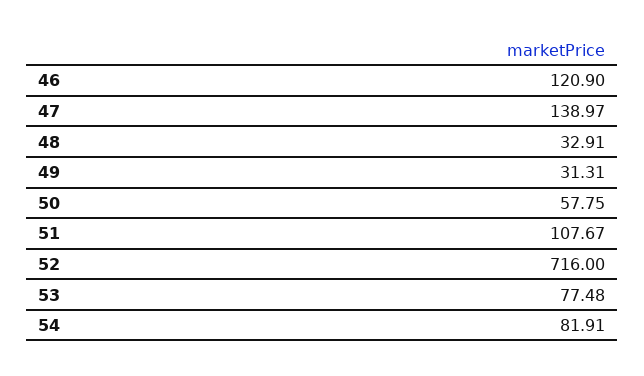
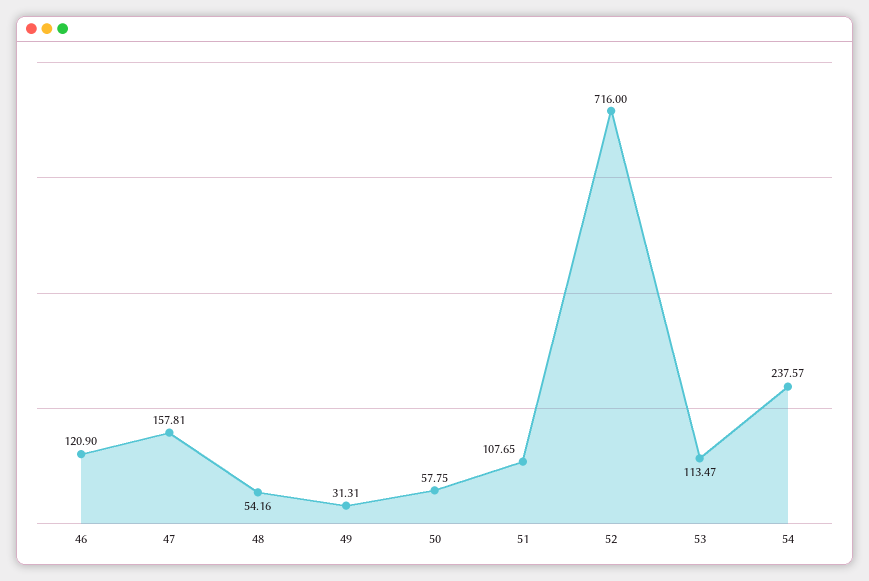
  {
    "46": 120.9,
-   "47": 138.97,
+   "47": 157.81,
-   "48": 32.91,
+   "48": 54.16,
    "49": 31.31,
    "50": 57.75,
-   "51": 107.67,
+   "51": 107.65,
    "52": 716,
-   "53": 77.48,
+   "53": 113.47,
-   "54": 81.91
+   "54": 237.57
  }

